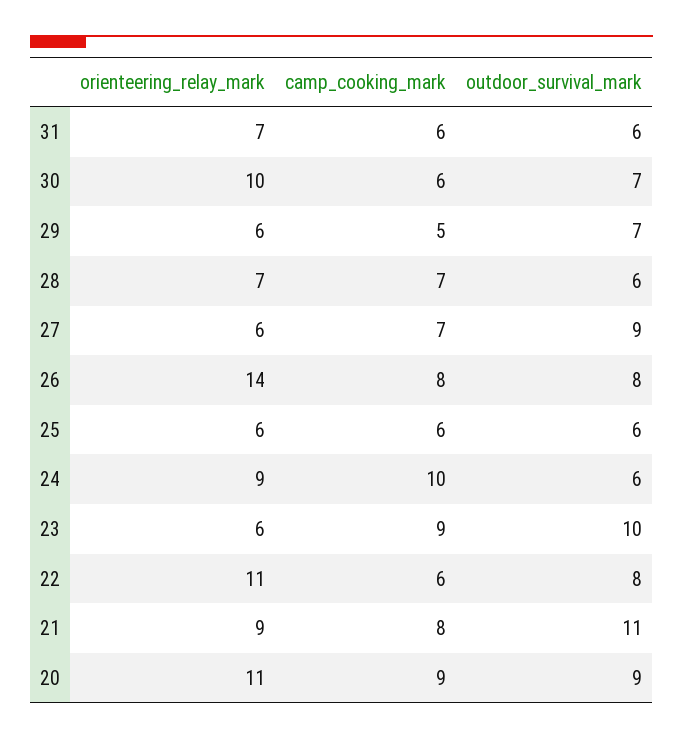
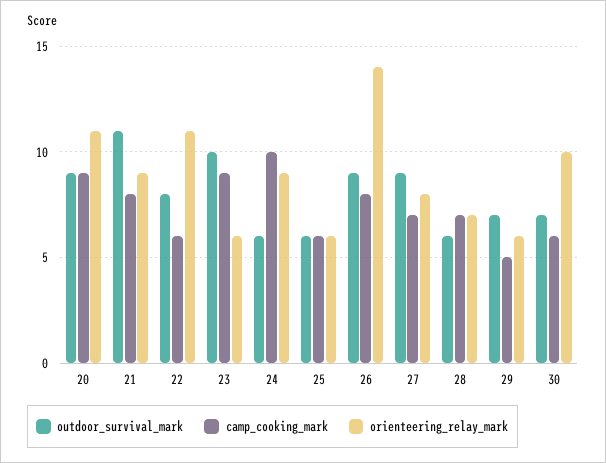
  {
    "orienteering_relay_mark": {
-     "31": 7,
      "30": 10,
      "29": 6,
      "28": 7,
-     "27": 6,
+     "27": 8,
      "26": 14,
      "25": 6,
      "24": 9,
      "23": 6,
      "22": 11,
      "21": 9,
      "20": 11
    },
    "camp_cooking_mark": {
-     "31": 6,
      "30": 6,
      "29": 5,
      "28": 7,
      "27": 7,
      "26": 8,
      "25": 6,
      "24": 10,
      "23": 9,
      "22": 6,
      "21": 8,
      "20": 9
    },
    "outdoor_survival_mark": {
-     "31": 6,
      "30": 7,
      "29": 7,
      "28": 6,
      "27": 9,
-     "26": 8,
+     "26": 9,
      "25": 6,
      "24": 6,
      "23": 10,
      "22": 8,
      "21": 11,
      "20": 9
    }
  }

